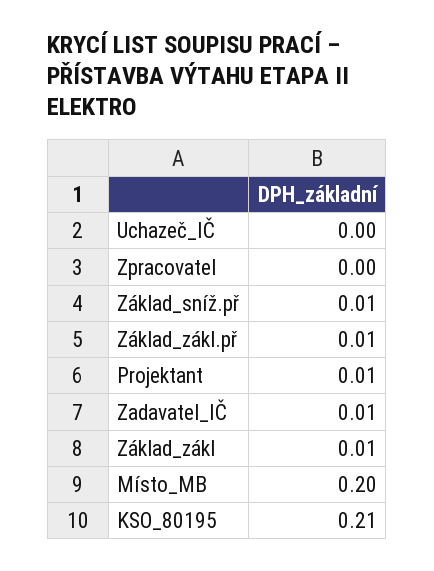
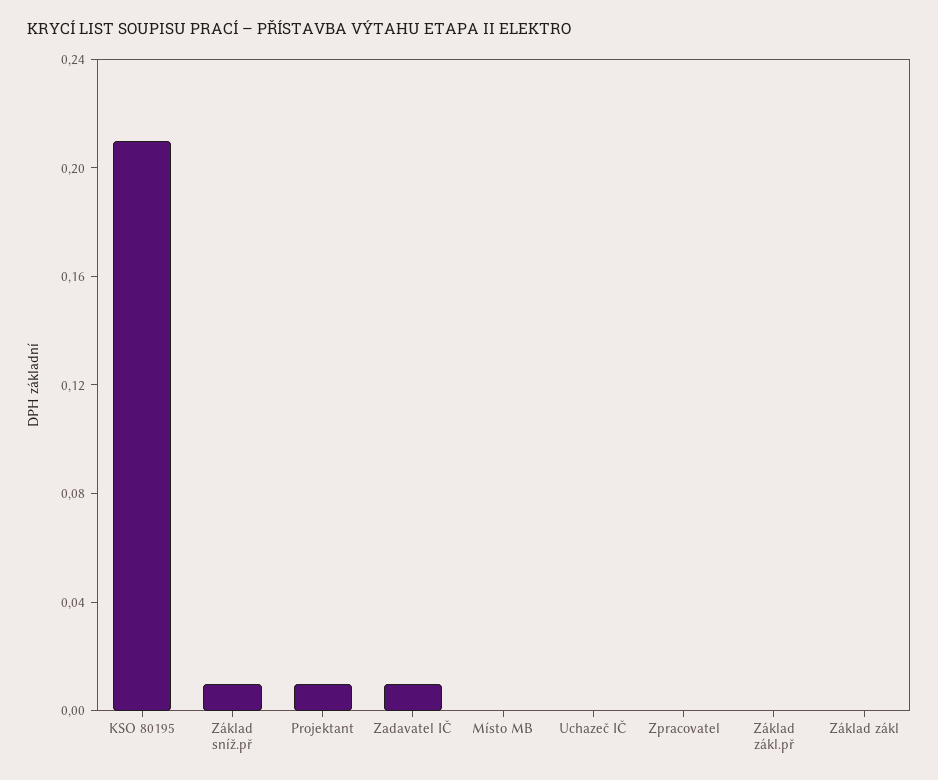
  {
    "Uchazeč_IČ": 0,
    "Zpracovatel": 0,
    "Základ_sníž.př": 0.01,
-   "Základ_zákl.př": 0.01,
+   "Základ_zákl.př": 0,
    "Projektant": 0.01,
    "Zadavatel_IČ": 0.01,
-   "Základ_zákl": 0.01,
+   "Základ_zákl": 0,
-   "Místo_MB": 0.2,
+   "Místo_MB": 0,
    "KSO_80195": 0.21
  }

